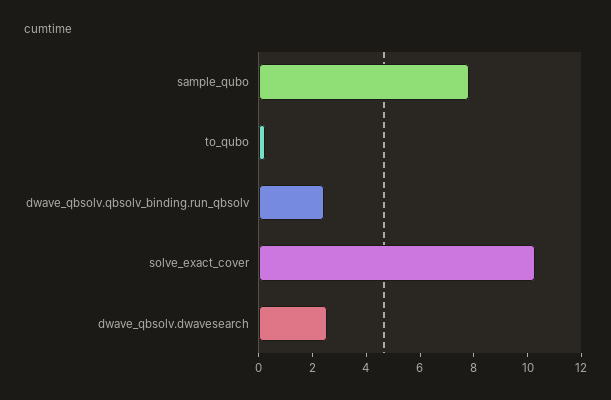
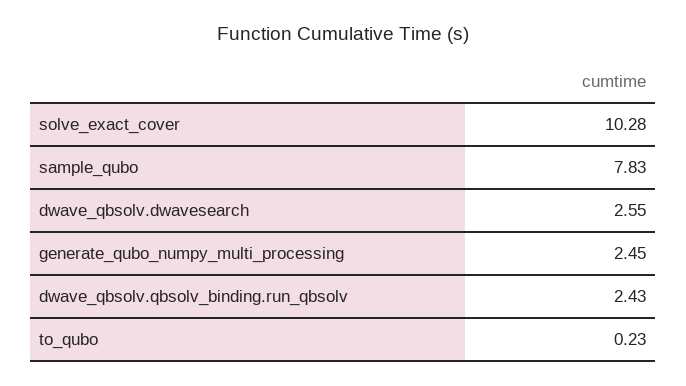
  {
    "sample_qubo": 7.83,
    "to_qubo": 0.23,
    "dwave_qbsolv.qbsolv_binding.run_qbsolv": 2.43,
    "solve_exact_cover": 10.28,
-   "dwave_qbsolv.dwavesearch": 2.55
+   "dwave_qbsolv.dwavesearch": 2.55,
+   "generate_qubo_numpy_multi_processing": 2.45
  }

